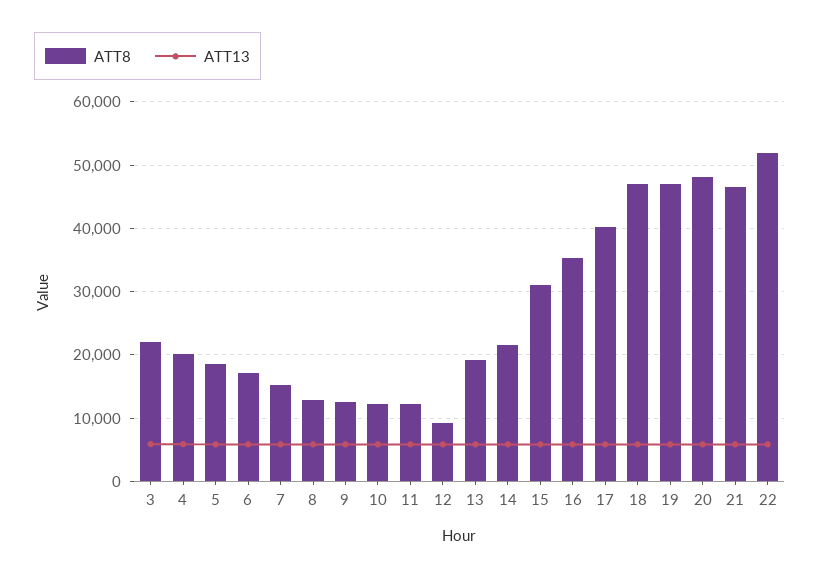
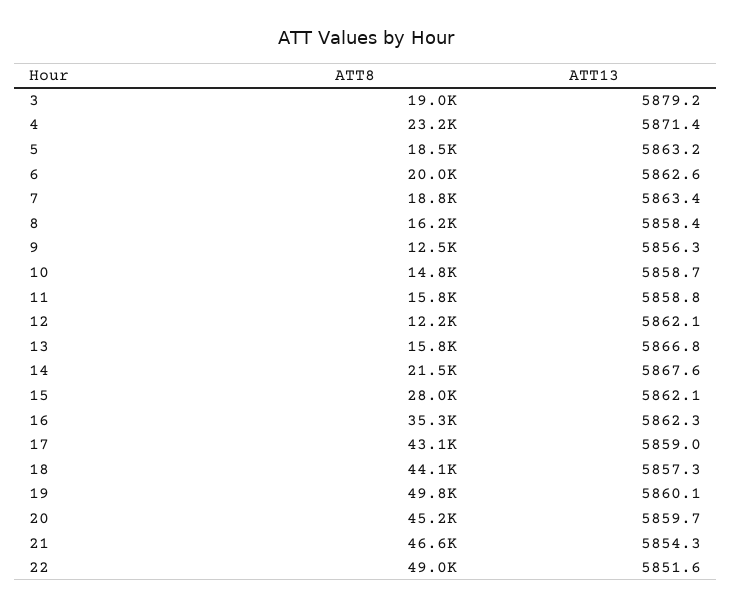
  {
    "ATT8": {
-     "3": 22000,
+     "3": 19000,
-     "4": 20000,
+     "4": 23200,
      "5": 18500,
-     "6": 17000,
+     "6": 20000,
-     "7": 15000,
+     "7": 18800,
-     "8": 13000,
+     "8": 16200,
      "9": 12500,
-     "10": 12000,
+     "10": 14800,
-     "11": 12000,
+     "11": 15800,
-     "12": 9000,
+     "12": 12200,
-     "13": 19000,
+     "13": 15800,
      "14": 21500,
-     "15": 31000,
+     "15": 28000,
      "16": 35300,
-     "17": 40000,
+     "17": 43100,
-     "18": 47000,
+     "18": 44100,
-     "19": 47000,
+     "19": 49800,
-     "20": 48000,
+     "20": 45200,
      "21": 46600,
-     "22": 52000
+     "22": 49000
    },
    "ATT13": {
      "3": 5879.2,
      "4": 5871.4,
      "5": 5863.2,
      "6": 5862.6,
      "7": 5863.4,
      "8": 5858.4,
      "9": 5856.3,
      "10": 5858.7,
      "11": 5858.8,
      "12": 5862.1,
      "13": 5866.8,
      "14": 5867.6,
      "15": 5862.1,
      "16": 5862.3,
      "17": 5859,
      "18": 5857.3,
      "19": 5860.1,
      "20": 5859.7,
      "21": 5854.3,
      "22": 5851.6
    }
  }

